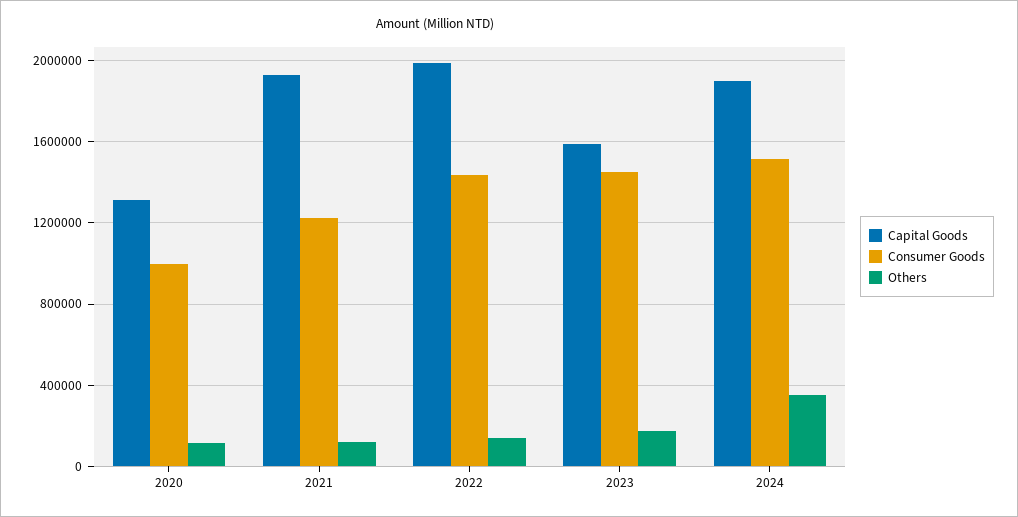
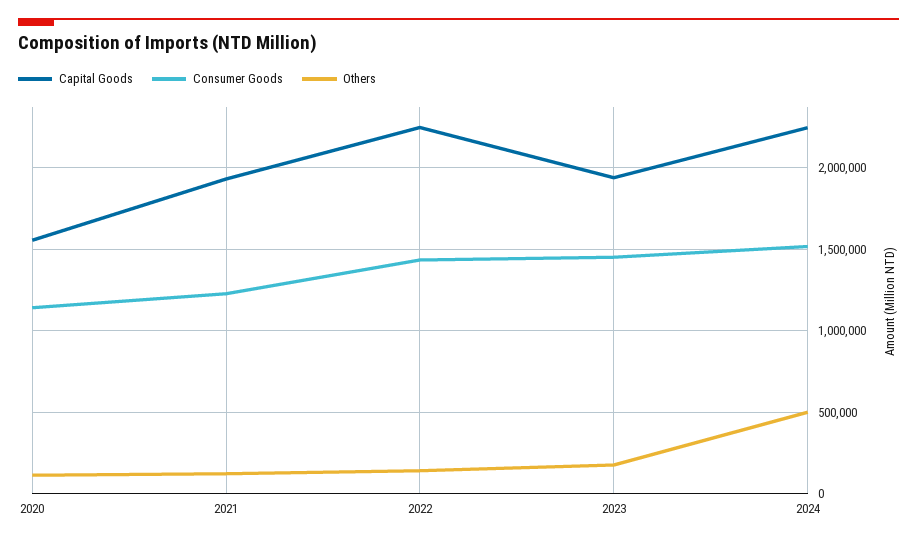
  {
    "Capital Goods": {
-     "2020": 1300000,
+     "2020": 1550000,
      "2021": 1950000,
-     "2022": 2000000,
+     "2022": 2250000,
-     "2023": 1600000,
+     "2023": 1950000,
-     "2024": 1900000
+     "2024": 2250000
    },
    "Consumer Goods": {
-     "2020": 1000000,
+     "2020": 1150000,
      "2021": 1250000,
      "2022": 1450000,
      "2023": 1450000,
      "2024": 1500000
    },
    "Others": {
      "2020": 100000,
      "2021": 100000,
      "2022": 150000,
      "2023": 200000,
-     "2024": 350000
+     "2024": 500000
    }
  }

